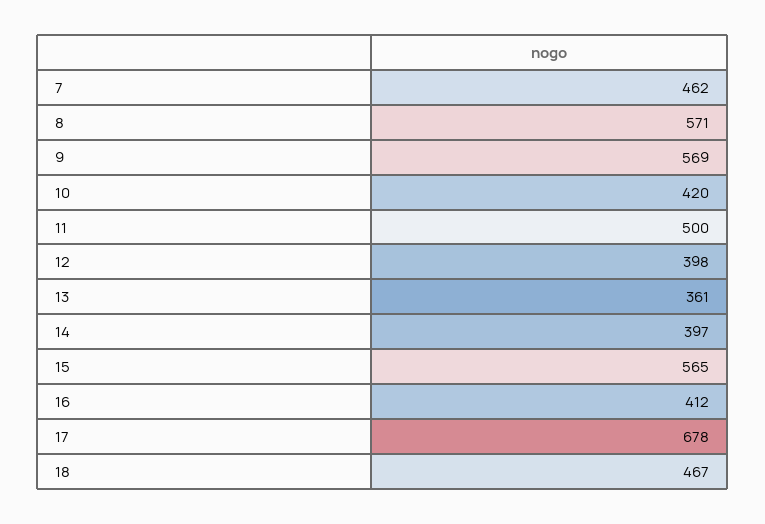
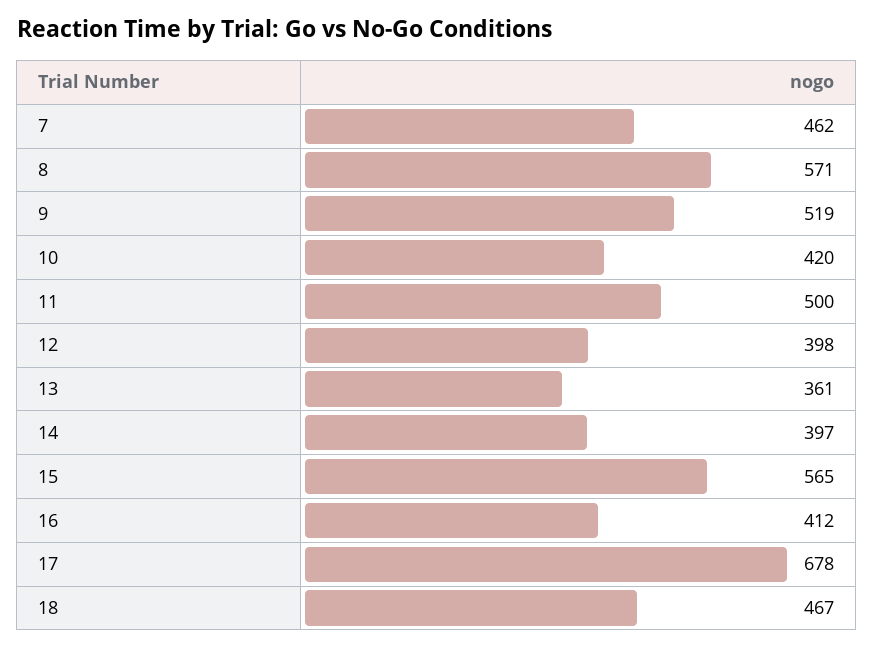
  {
    "7": 462,
    "8": 571,
-   "9": 569,
+   "9": 519,
    "10": 420,
    "11": 500,
    "12": 398,
    "13": 361,
    "14": 397,
    "15": 565,
    "16": 412,
    "17": 678,
    "18": 467
  }

